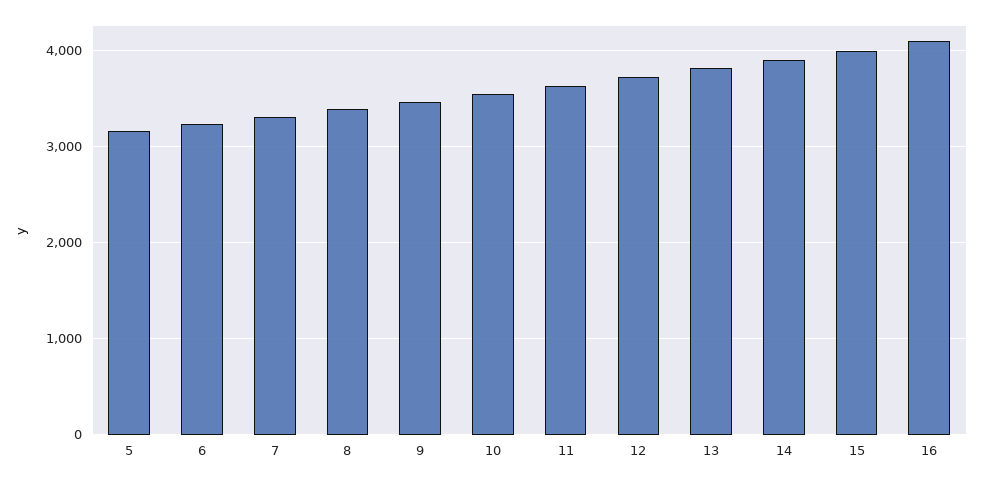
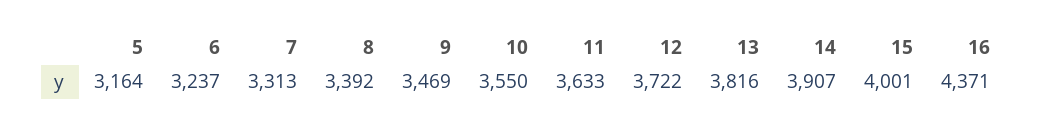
  {
    "5": 3164,
    "6": 3237,
    "7": 3313,
    "8": 3392,
    "9": 3469,
    "10": 3550,
    "11": 3633,
    "12": 3722,
    "13": 3816,
    "14": 3907,
    "15": 4001,
-   "16": 4100
+   "16": 4371
  }

